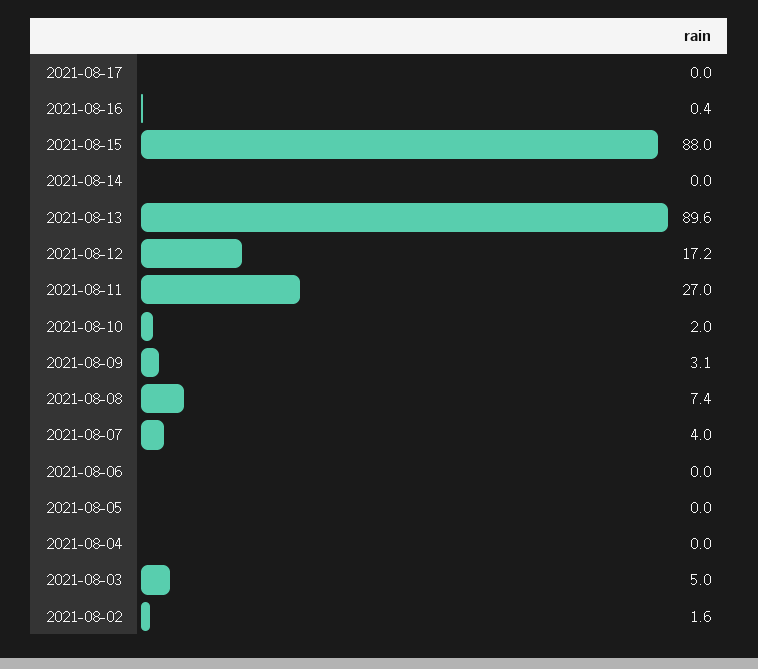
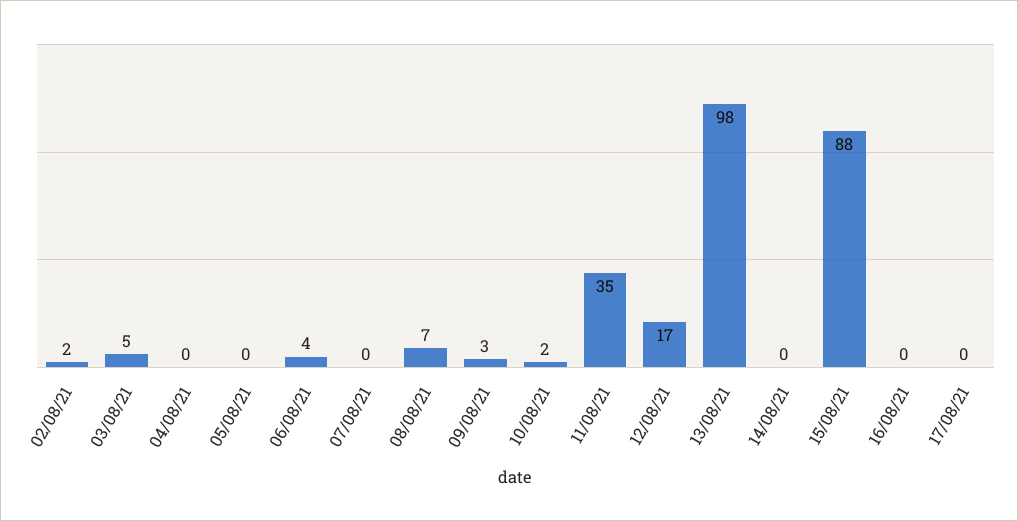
  {
    "2021-08-17": 0,
    "2021-08-16": 0.4,
    "2021-08-15": 88,
    "2021-08-14": 0,
-   "2021-08-13": 89.6,
+   "2021-08-13": 98,
    "2021-08-12": 17.2,
-   "2021-08-11": 27,
+   "2021-08-11": 35,
    "2021-08-10": 2,
    "2021-08-09": 3.1,
    "2021-08-08": 7.4,
-   "2021-08-07": 4,
+   "2021-08-07": 0,
-   "2021-08-06": 0,
+   "2021-08-06": 4,
    "2021-08-05": 0,
    "2021-08-04": 0,
    "2021-08-03": 5,
    "2021-08-02": 1.6
  }

